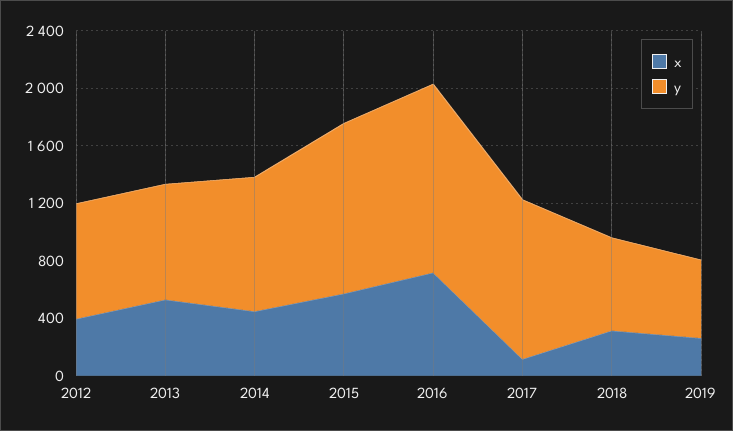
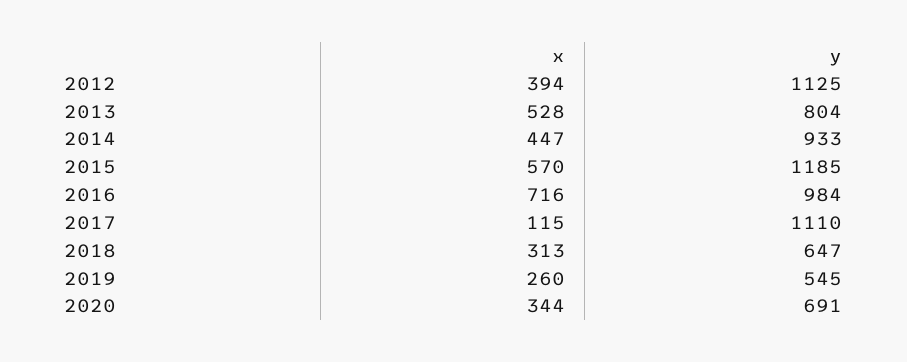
  {
    "x": {
      "2012": 394,
      "2013": 528,
      "2014": 447,
      "2015": 570,
      "2016": 716,
      "2017": 115,
      "2018": 313,
-     "2019": 260
+     "2019": 260,
+     "2020": 344
    },
    "y": {
-     "2012": 800,
+     "2012": 1125,
      "2013": 804,
      "2014": 933,
      "2015": 1185,
-     "2016": 1300,
+     "2016": 984,
      "2017": 1110,
      "2018": 647,
-     "2019": 545
+     "2019": 545,
+     "2020": 691
    }
  }

